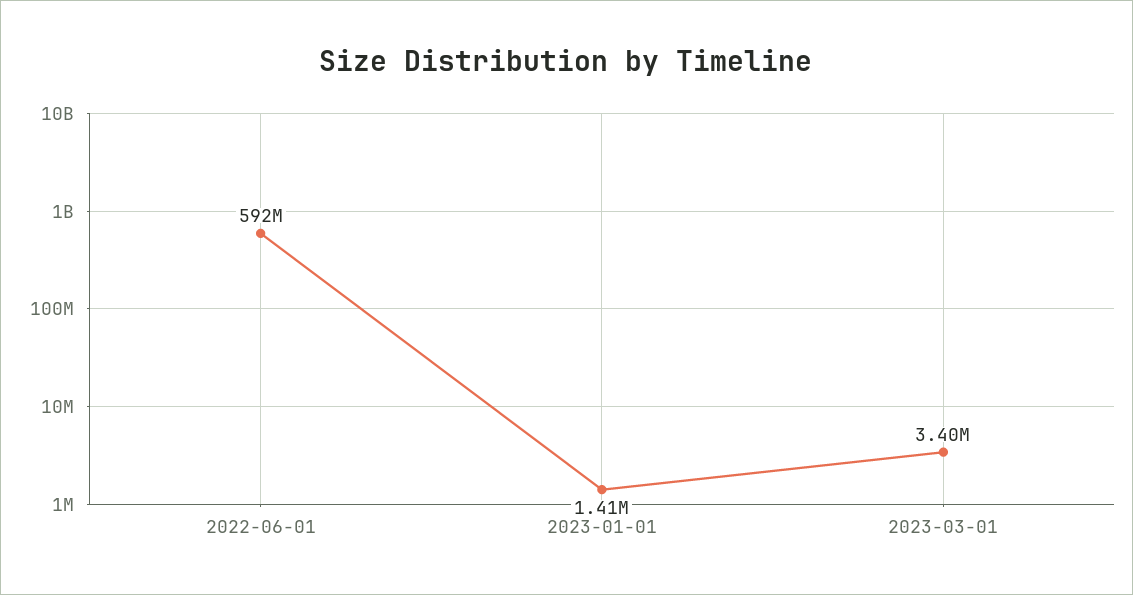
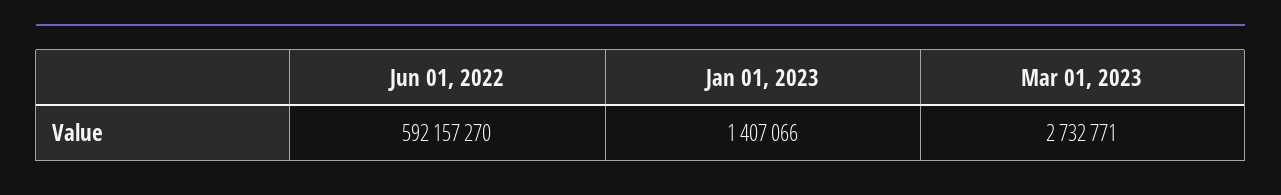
  {
    "2022-06-01": 592157270,
    "2023-01-01": 1407066,
-   "2023-03-01": 3400000
+   "2023-03-01": 2732771
  }

